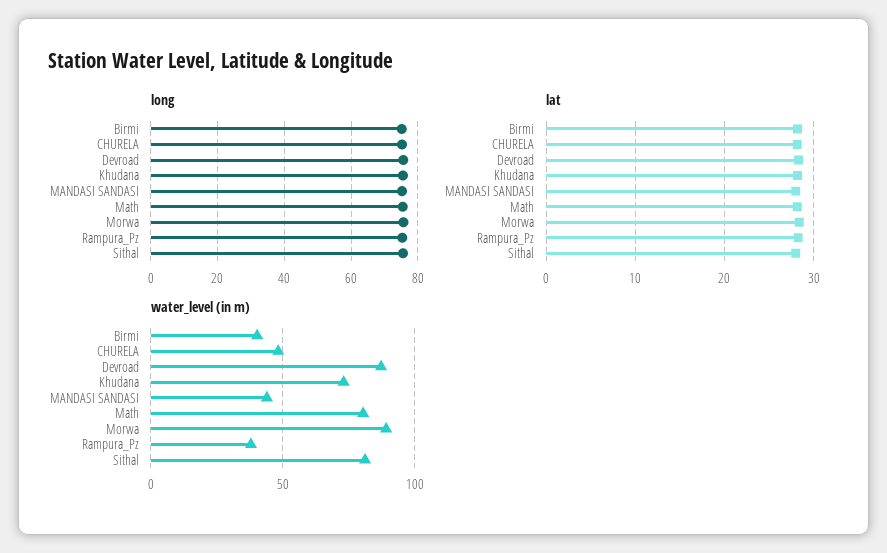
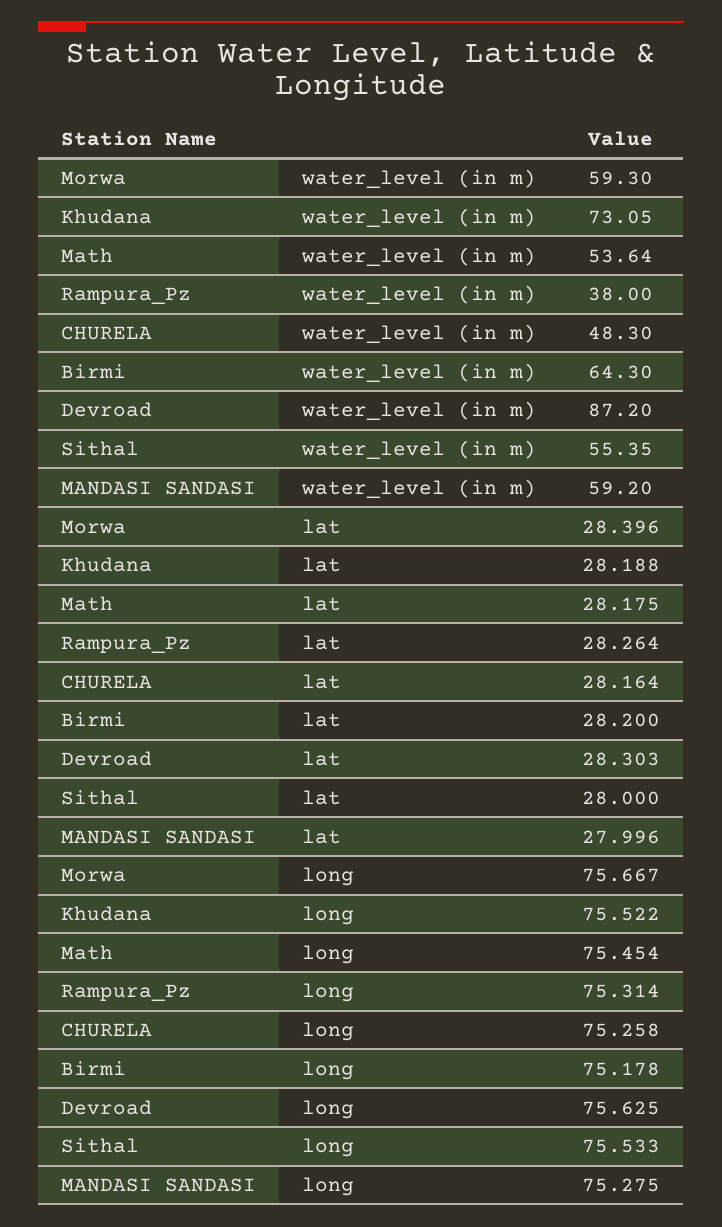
  {
    "long": {
      "Birmi": 75.178,
      "CHURELA": 75.258,
      "Devroad": 75.625,
      "Khudana": 75.522,
      "MANDASI SANDASI": 75.275,
      "Math": 75.454,
      "Morwa": 75.667,
      "Rampura_Pz": 75.314,
      "Sithal": 75.533
    },
    "lat": {
      "Birmi": 28.2,
      "CHURELA": 28.164,
      "Devroad": 28.303,
      "Khudana": 28.188,
      "MANDASI SANDASI": 27.996,
      "Math": 28.175,
      "Morwa": 28.396,
      "Rampura_Pz": 28.264,
      "Sithal": 28
    },
    "water_level (in m)": {
-     "Birmi": 40,
+     "Birmi": 64.3,
      "CHURELA": 48.3,
      "Devroad": 87.2,
      "Khudana": 73.05,
-     "MANDASI SANDASI": 45,
+     "MANDASI SANDASI": 59.2,
-     "Math": 80,
+     "Math": 53.64,
-     "Morwa": 90,
+     "Morwa": 59.3,
      "Rampura_Pz": 38,
-     "Sithal": 80
+     "Sithal": 55.35
    }
  }

